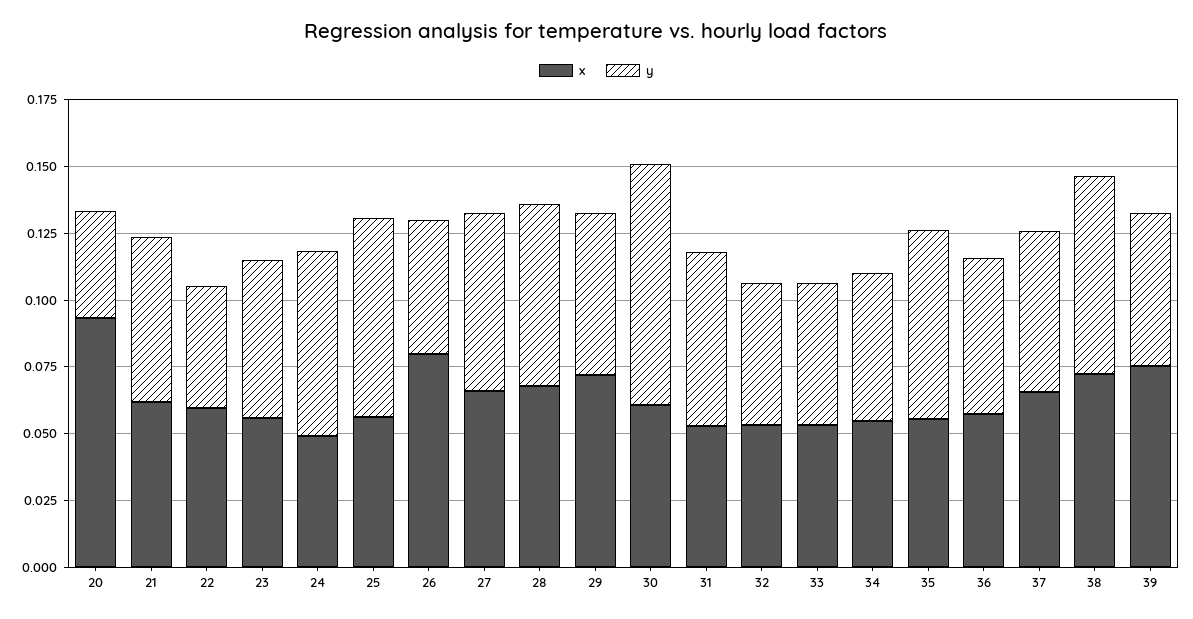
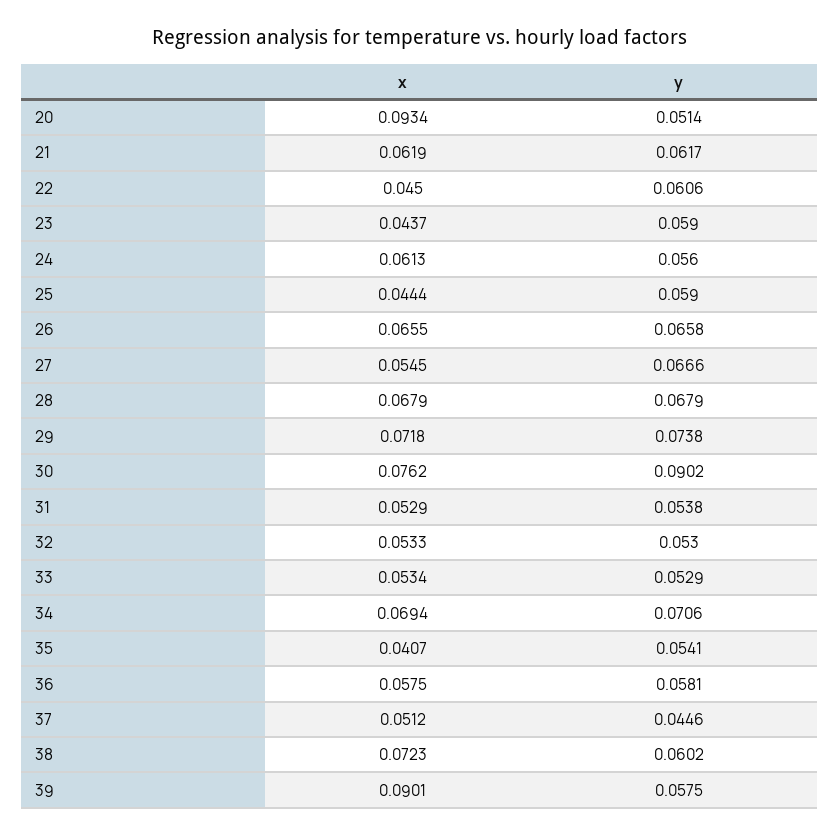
  {
    "x": {
      "20": 0.0934,
      "21": 0.0619,
-     "22": 0.06,
+     "22": 0.045,
-     "23": 0.055,
+     "23": 0.0437,
-     "24": 0.05,
+     "24": 0.0613,
-     "25": 0.055,
+     "25": 0.0444,
-     "26": 0.08,
+     "26": 0.0655,
-     "27": 0.065,
+     "27": 0.0545,
      "28": 0.0679,
      "29": 0.0718,
-     "30": 0.06,
+     "30": 0.0762,
      "31": 0.0529,
      "32": 0.0533,
      "33": 0.0534,
-     "34": 0.055,
+     "34": 0.0694,
-     "35": 0.055,
+     "35": 0.0407,
      "36": 0.0575,
-     "37": 0.065,
+     "37": 0.0512,
      "38": 0.0723,
-     "39": 0.075
+     "39": 0.0901
    },
    "y": {
-     "20": 0.04,
+     "20": 0.0514,
      "21": 0.0617,
-     "22": 0.045,
+     "22": 0.0606,
      "23": 0.059,
-     "24": 0.07,
+     "24": 0.056,
-     "25": 0.075,
+     "25": 0.059,
-     "26": 0.05,
+     "26": 0.0658,
      "27": 0.0666,
      "28": 0.0679,
-     "29": 0.06,
+     "29": 0.0738,
      "30": 0.0902,
-     "31": 0.065,
+     "31": 0.0538,
      "32": 0.053,
      "33": 0.0529,
-     "34": 0.055,
+     "34": 0.0706,
-     "35": 0.07,
+     "35": 0.0541,
      "36": 0.0581,
-     "37": 0.06,
+     "37": 0.0446,
-     "38": 0.075,
+     "38": 0.0602,
      "39": 0.0575
    }
  }

